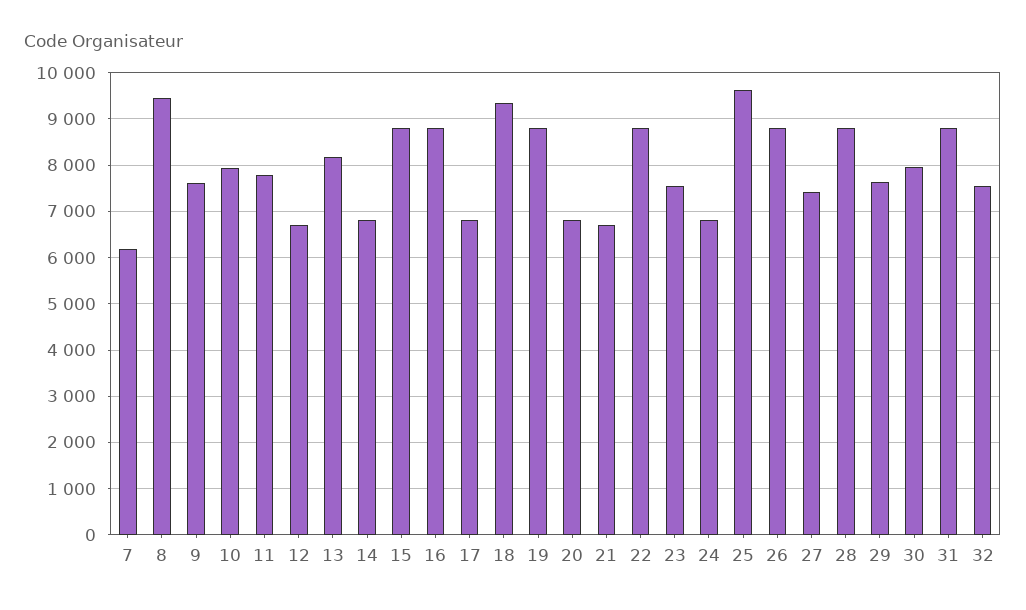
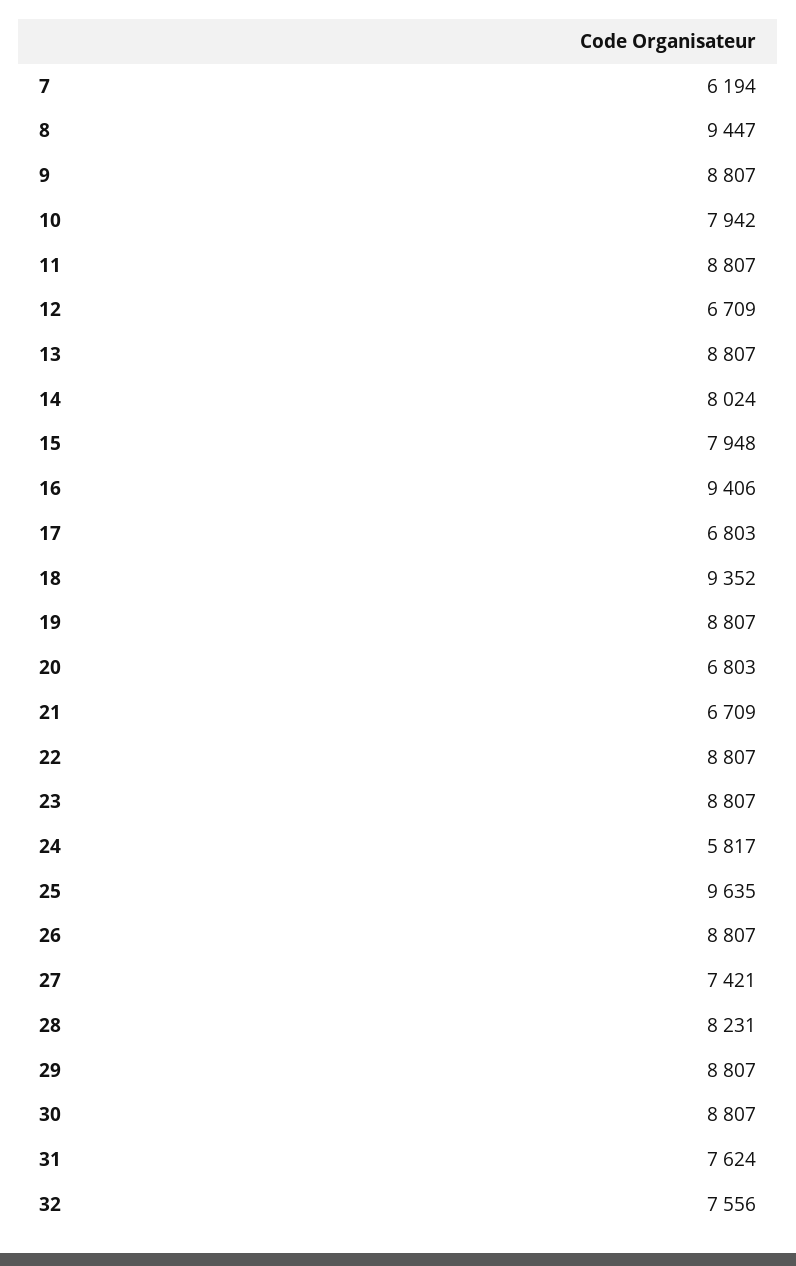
  {
    "7": 6194,
    "8": 9447,
-   "9": 7600,
+   "9": 8807,
    "10": 7942,
-   "11": 7800,
+   "11": 8807,
    "12": 6709,
-   "13": 8200,
+   "13": 8807,
-   "14": 6800,
+   "14": 8024,
-   "15": 8800,
+   "15": 7948,
-   "16": 8800,
+   "16": 9406,
    "17": 6803,
    "18": 9352,
    "19": 8807,
    "20": 6803,
    "21": 6709,
    "22": 8807,
-   "23": 7600,
+   "23": 8807,
-   "24": 6800,
+   "24": 5817,
    "25": 9635,
    "26": 8807,
    "27": 7421,
-   "28": 8800,
+   "28": 8231,
-   "29": 7600,
+   "29": 8807,
-   "30": 8000,
+   "30": 8807,
-   "31": 8800,
+   "31": 7624,
    "32": 7556
  }

